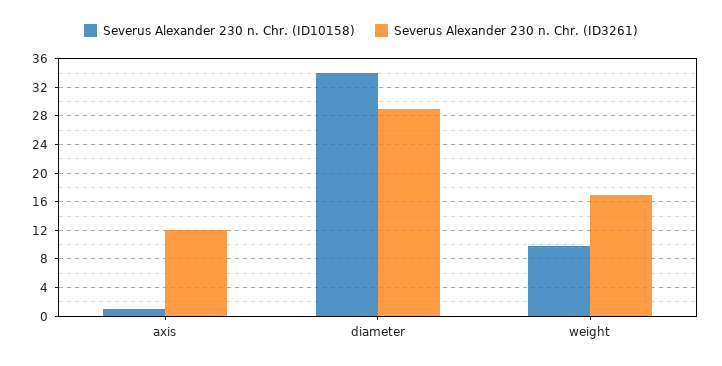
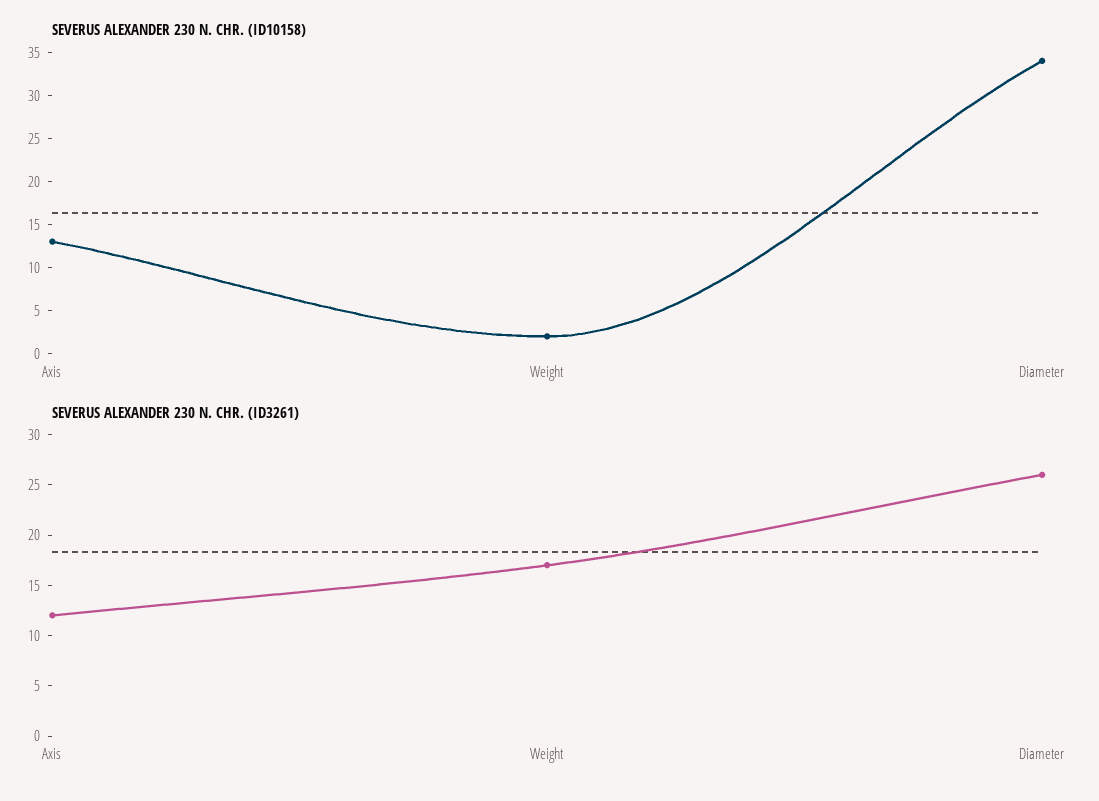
  {
    "Severus Alexander 230 n. Chr. (ID10158)": {
-     "axis": 1,
+     "axis": 13,
      "diameter": 34,
-     "weight": 10
+     "weight": 2
    },
    "Severus Alexander 230 n. Chr. (ID3261)": {
      "axis": 12,
-     "diameter": 29,
+     "diameter": 26,
      "weight": 17
    }
  }

